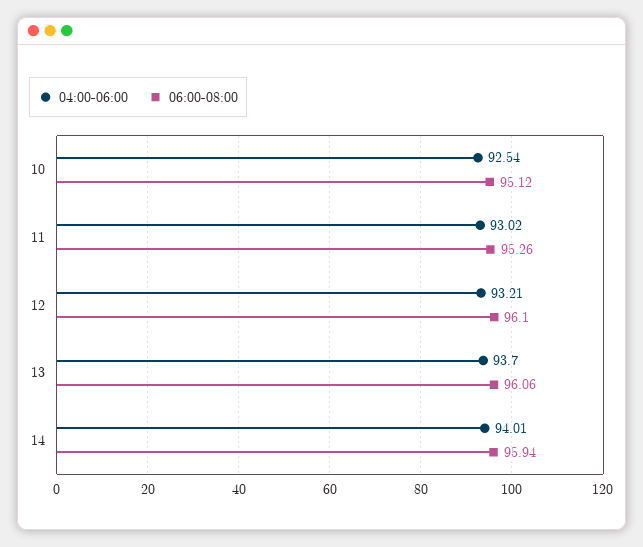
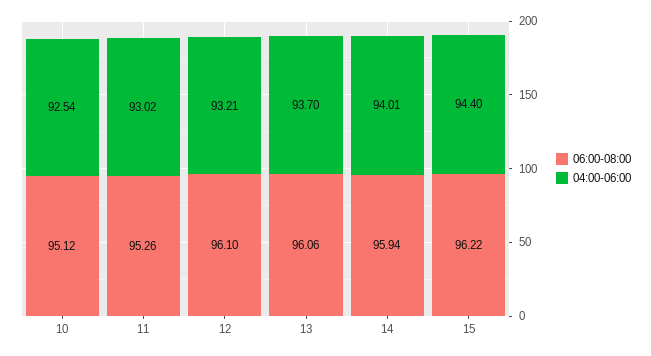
  {
    "04:00-06:00": {
      "10": 92.54,
      "11": 93.02,
      "12": 93.21,
      "13": 93.7,
-     "14": 94.01
+     "14": 94.01,
+     "15": 94.4
    },
    "06:00-08:00": {
      "10": 95.12,
      "11": 95.26,
      "12": 96.1,
      "13": 96.06,
-     "14": 95.94
+     "14": 95.94,
+     "15": 96.22
    }
  }

